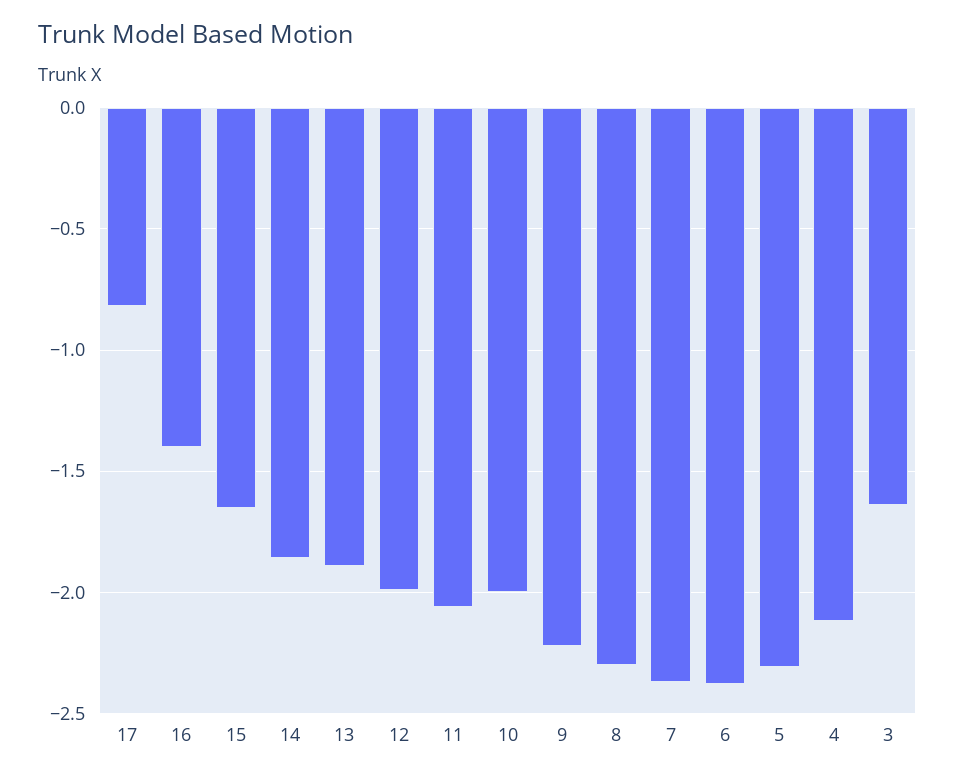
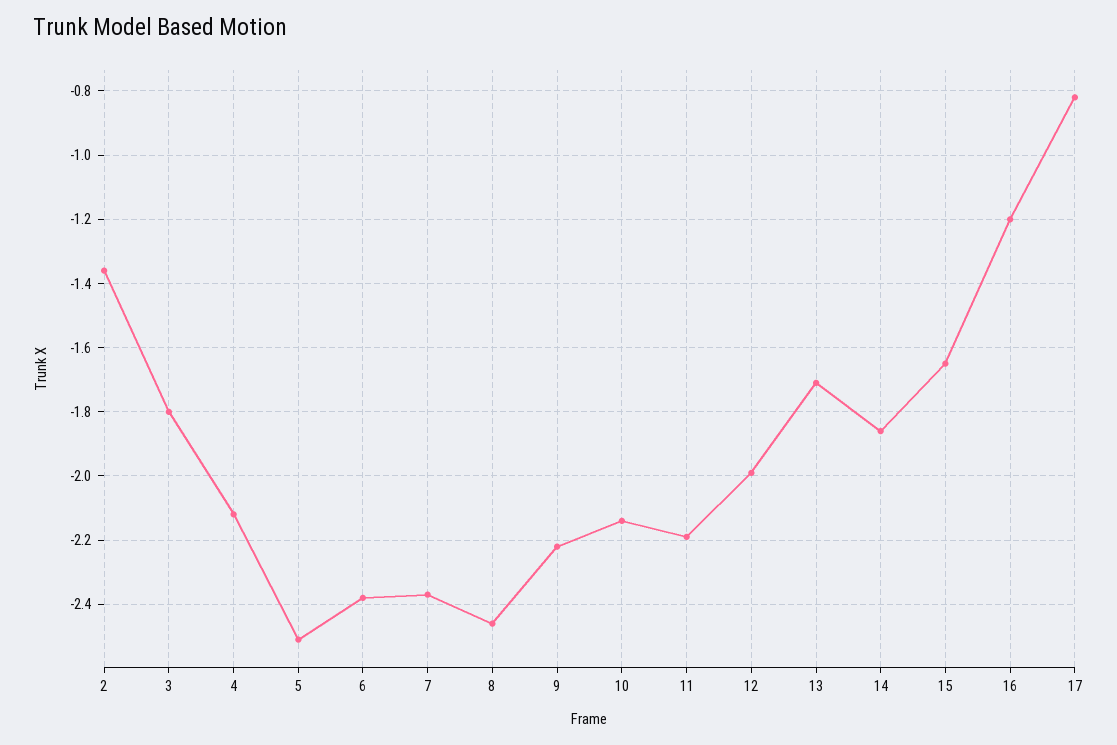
  {
    "17": -0.8,
-   "16": -1.4,
+   "16": -1.2,
    "15": -1.65,
    "14": -1.85,
-   "13": -1.9,
+   "13": -1.7,
    "12": -2,
-   "11": -2.05,
+   "11": -2.2,
-   "10": -2,
+   "10": -2.15,
    "9": -2.2,
-   "8": -2.3,
+   "8": -2.45,
    "7": -2.35,
    "6": -2.4,
-   "5": -2.3,
+   "5": -2.5,
    "4": -2.1,
-   "3": -1.65
+   "3": -1.8,
+   "2": -1.35
  }

